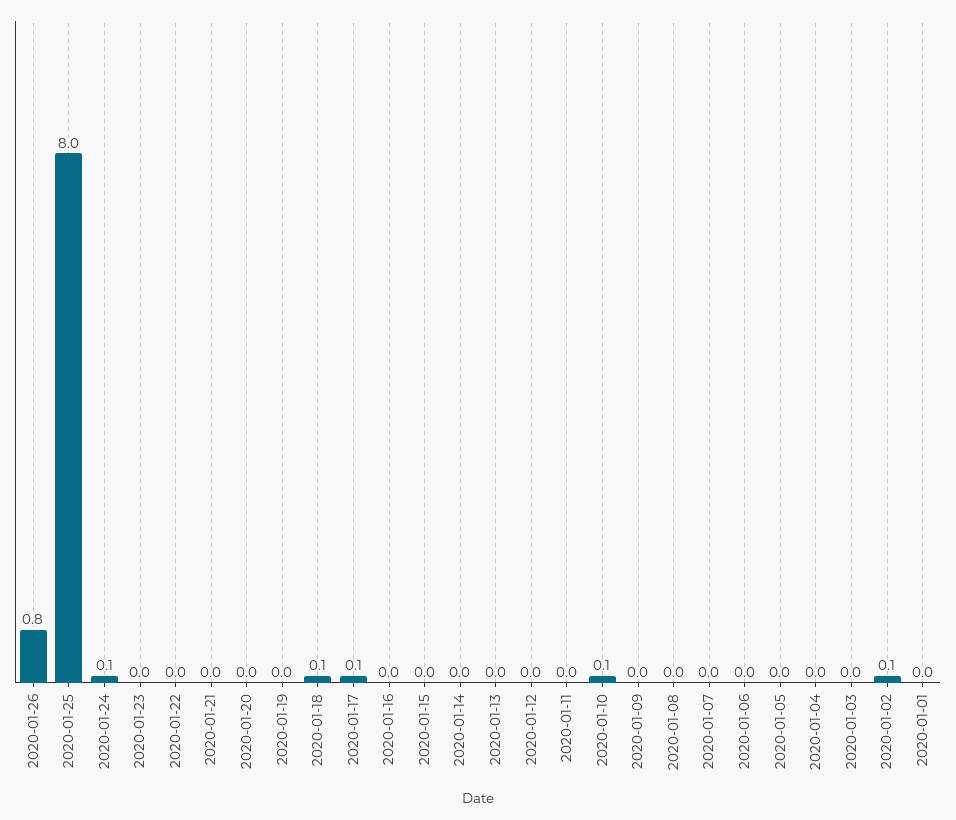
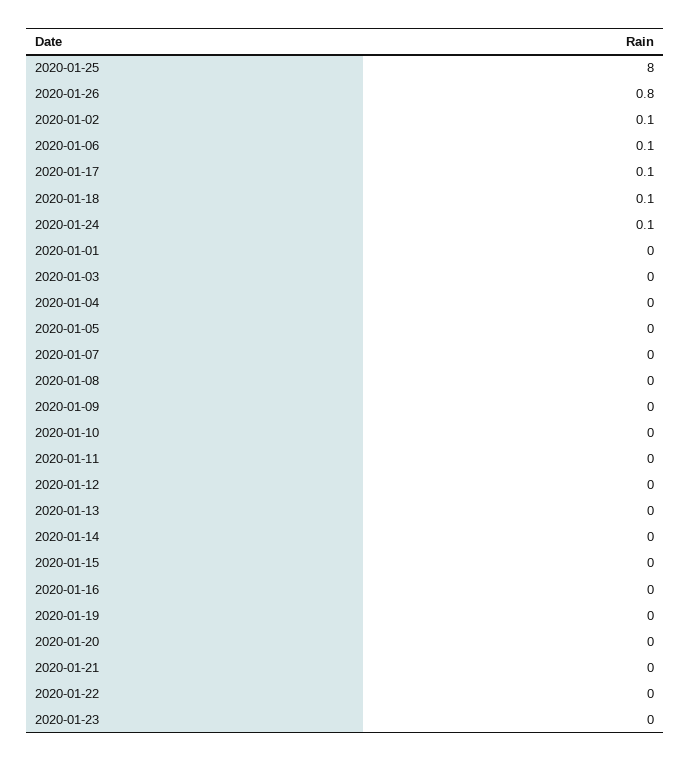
  {
    "2020-01-26": 0.8,
    "2020-01-25": 8,
    "2020-01-24": 0.1,
    "2020-01-23": 0,
    "2020-01-22": 0,
    "2020-01-21": 0,
    "2020-01-20": 0,
    "2020-01-19": 0,
    "2020-01-18": 0.1,
    "2020-01-17": 0.1,
    "2020-01-16": 0,
    "2020-01-15": 0,
    "2020-01-14": 0,
    "2020-01-13": 0,
    "2020-01-12": 0,
    "2020-01-11": 0,
-   "2020-01-10": 0.1,
+   "2020-01-10": 0,
    "2020-01-09": 0,
    "2020-01-08": 0,
    "2020-01-07": 0,
-   "2020-01-06": 0,
+   "2020-01-06": 0.1,
    "2020-01-05": 0,
    "2020-01-04": 0,
    "2020-01-03": 0,
    "2020-01-02": 0.1,
    "2020-01-01": 0
  }

